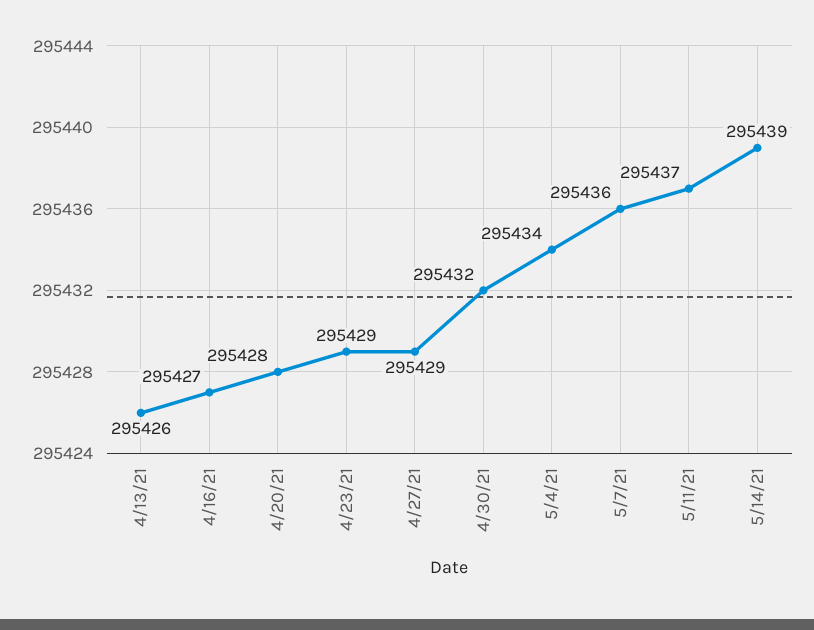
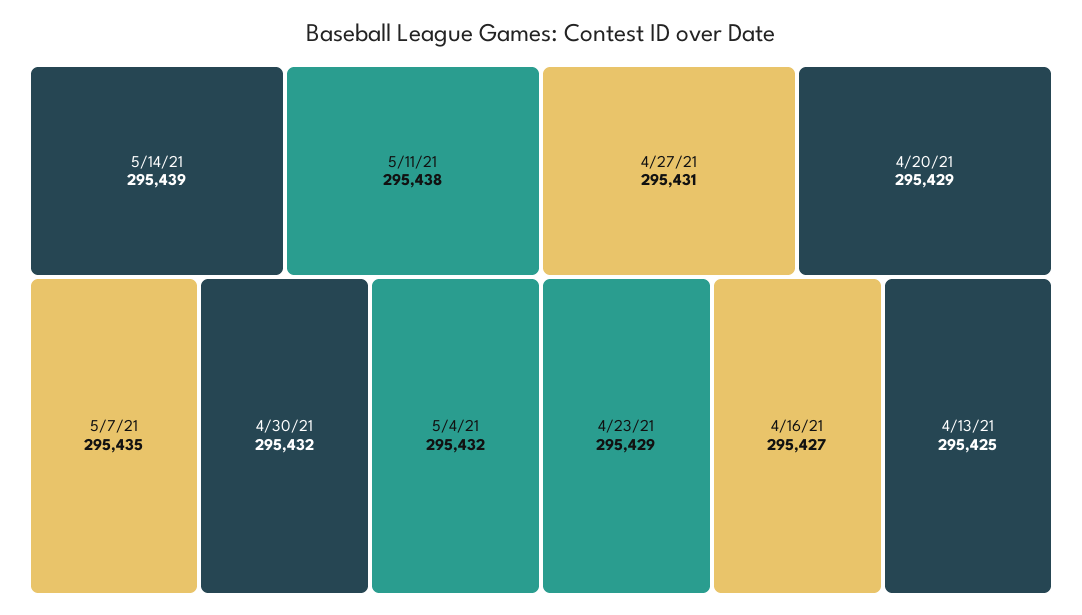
  {
-   "4/13/21": 295426,
+   "4/13/21": 295425,
    "4/16/21": 295427,
-   "4/20/21": 295428,
+   "4/20/21": 295429,
    "4/23/21": 295429,
-   "4/27/21": 295429,
+   "4/27/21": 295431,
    "4/30/21": 295432,
-   "5/4/21": 295434,
+   "5/4/21": 295432,
-   "5/7/21": 295436,
+   "5/7/21": 295435,
-   "5/11/21": 295437,
+   "5/11/21": 295438,
    "5/14/21": 295439
  }

